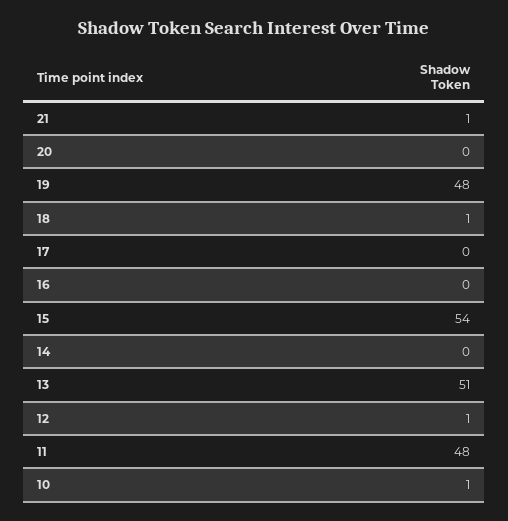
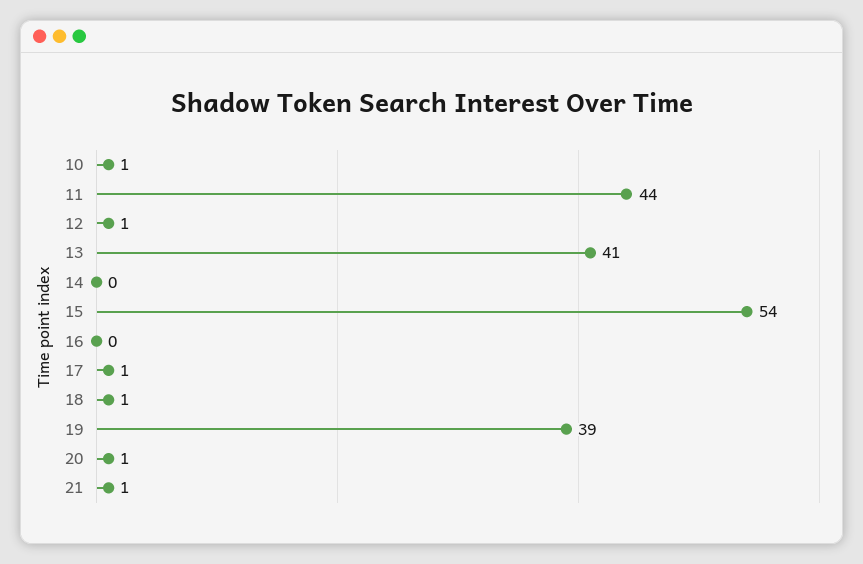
  {
    "21": 1,
-   "20": 0,
+   "20": 1,
-   "19": 48,
+   "19": 39,
    "18": 1,
-   "17": 0,
+   "17": 1,
    "16": 0,
    "15": 54,
    "14": 0,
-   "13": 51,
+   "13": 41,
    "12": 1,
-   "11": 48,
+   "11": 44,
    "10": 1
  }

